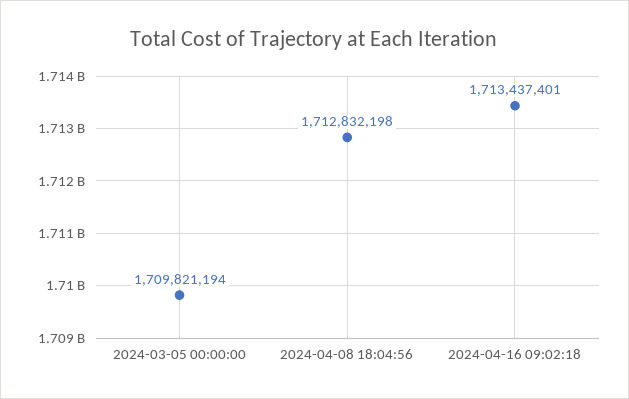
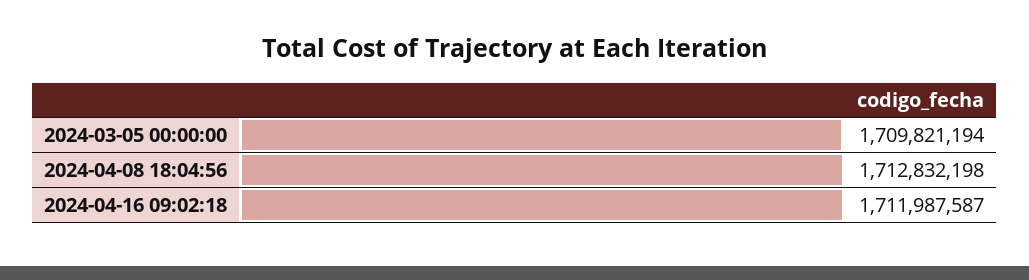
  {
    "2024-03-05 00:00:00": 1709821194,
    "2024-04-08 18:04:56": 1712832198,
-   "2024-04-16 09:02:18": 1713437401
+   "2024-04-16 09:02:18": 1711987587
  }

